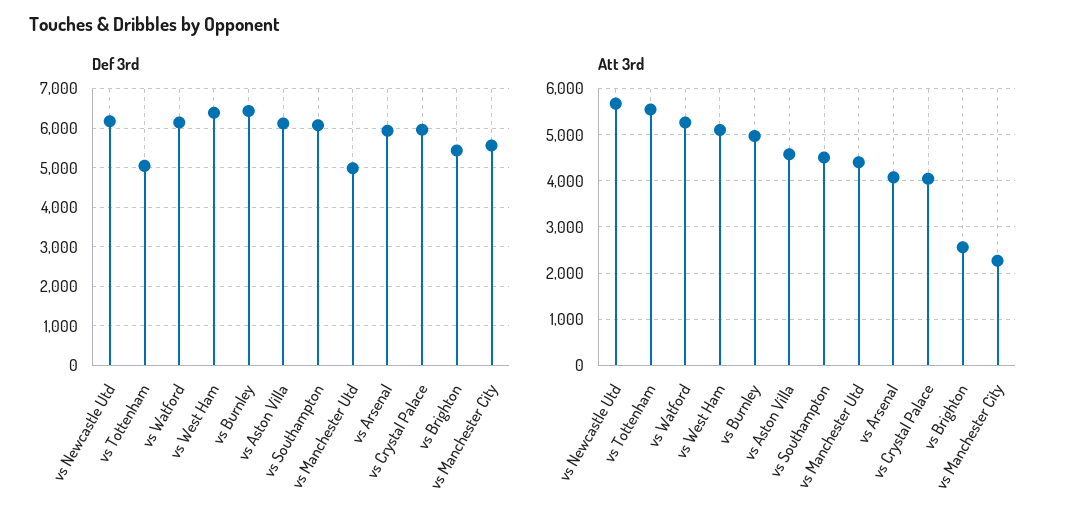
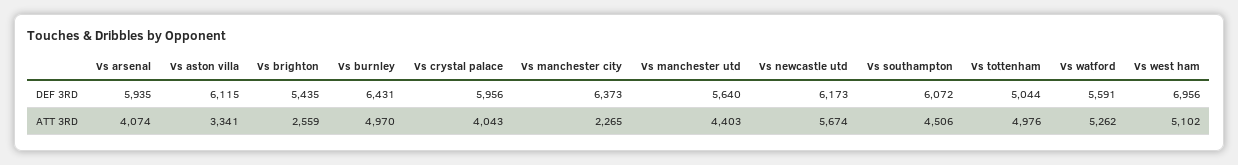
  {
    "Def 3rd": {
      "vs Newcastle Utd": 6173,
      "vs Tottenham": 5044,
-     "vs Watford": 6200,
+     "vs Watford": 5591,
-     "vs West Ham": 6400,
+     "vs West Ham": 6956,
      "vs Burnley": 6431,
      "vs Aston Villa": 6115,
      "vs Southampton": 6072,
-     "vs Manchester Utd": 5000,
+     "vs Manchester Utd": 5640,
      "vs Arsenal": 5935,
      "vs Crystal Palace": 5956,
      "vs Brighton": 5435,
-     "vs Manchester City": 5600
+     "vs Manchester City": 6373
    },
    "Att 3rd": {
      "vs Newcastle Utd": 5674,
-     "vs Tottenham": 5600,
+     "vs Tottenham": 4976,
      "vs Watford": 5262,
      "vs West Ham": 5102,
      "vs Burnley": 4970,
-     "vs Aston Villa": 4600,
+     "vs Aston Villa": 3341,
      "vs Southampton": 4506,
      "vs Manchester Utd": 4403,
      "vs Arsenal": 4074,
      "vs Crystal Palace": 4043,
      "vs Brighton": 2559,
      "vs Manchester City": 2265
    }
  }

